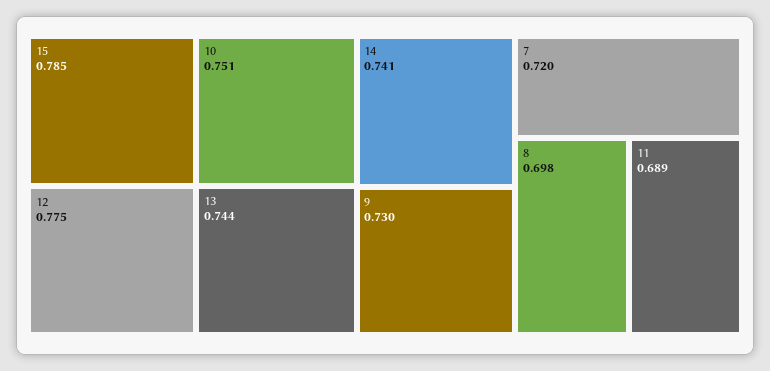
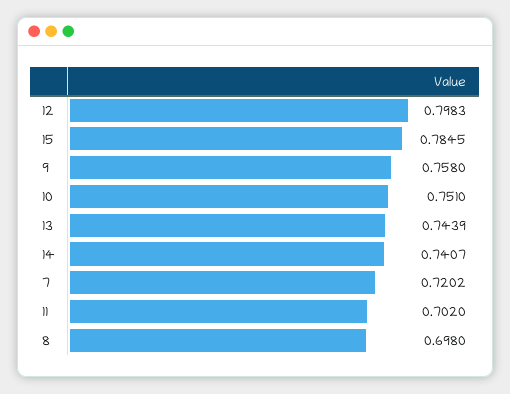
  {
    "15": 0.7845,
-   "12": 0.775,
+   "12": 0.7983,
    "10": 0.751,
    "13": 0.7439,
    "14": 0.7407,
-   "9": 0.73,
+   "9": 0.758,
    "7": 0.7202,
    "8": 0.698,
-   "11": 0.689
+   "11": 0.702
  }

